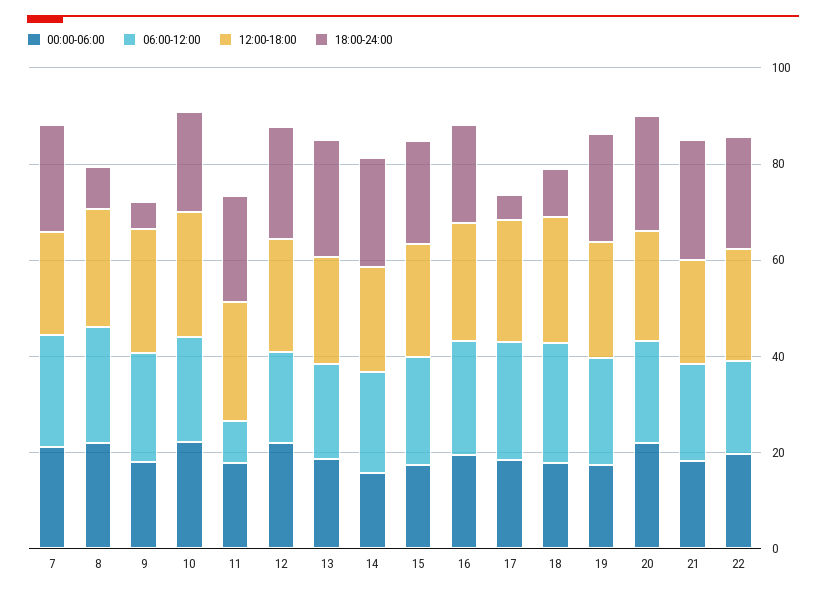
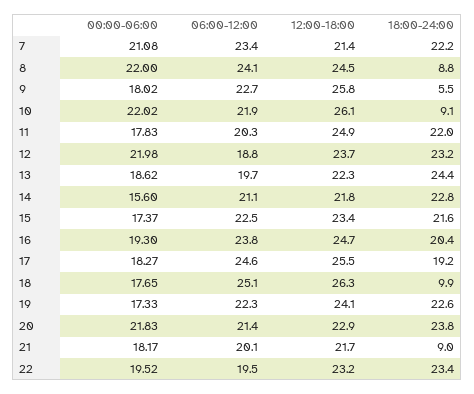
  {
    "00:00-06:00": {
      "7": 21.08,
      "8": 22,
      "9": 18.02,
      "10": 22.02,
      "11": 17.83,
      "12": 21.98,
      "13": 18.62,
      "14": 15.6,
      "15": 17.37,
      "16": 19.3,
      "17": 18.27,
      "18": 17.65,
      "19": 17.33,
      "20": 21.83,
      "21": 18.17,
      "22": 19.52
    },
    "06:00-12:00": {
      "7": 23.4,
      "8": 24.1,
      "9": 22.7,
      "10": 21.9,
-     "11": 10,
+     "11": 20.3,
      "12": 18.8,
      "13": 19.7,
      "14": 21.1,
      "15": 22.5,
      "16": 23.8,
      "17": 24.6,
      "18": 25.1,
      "19": 22.3,
      "20": 21.4,
      "21": 20.1,
      "22": 19.5
    },
    "12:00-18:00": {
      "7": 21.4,
      "8": 24.5,
      "9": 25.8,
      "10": 26.1,
      "11": 24.9,
      "12": 23.7,
      "13": 22.3,
      "14": 21.8,
      "15": 23.4,
      "16": 24.7,
      "17": 25.5,
      "18": 26.3,
      "19": 24.1,
      "20": 22.9,
      "21": 21.7,
      "22": 23.2
    },
    "18:00-24:00": {
      "7": 22.2,
      "8": 8.8,
      "9": 5.5,
-     "10": 20,
+     "10": 9.1,
      "11": 22,
      "12": 23.2,
      "13": 24.4,
      "14": 22.8,
      "15": 21.6,
      "16": 20.4,
-     "17": 5,
+     "17": 19.2,
      "18": 9.9,
      "19": 22.6,
      "20": 23.8,
-     "21": 25,
+     "21": 9,
      "22": 23.4
    }
  }

